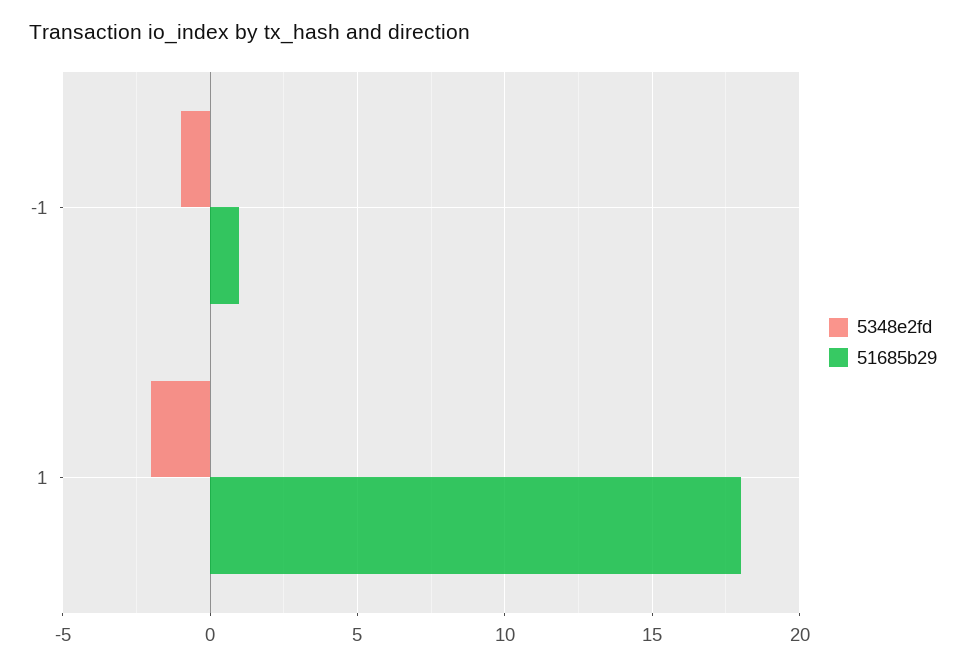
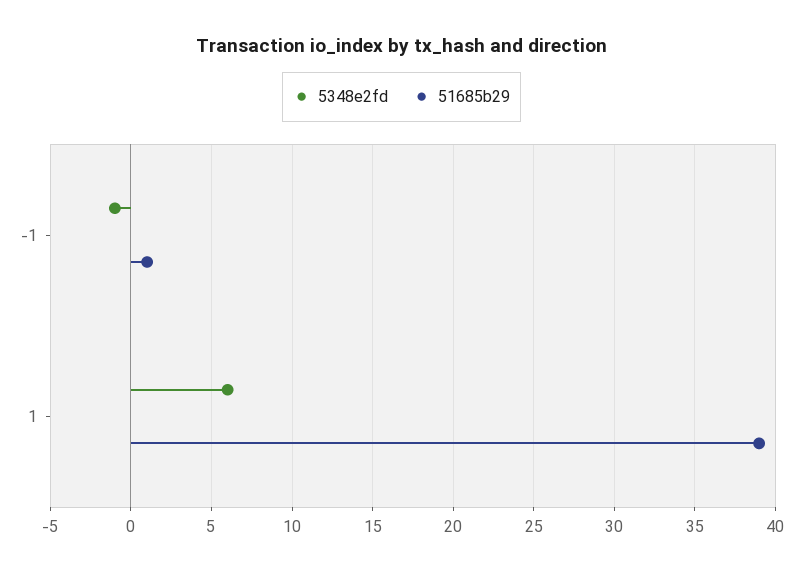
  {
    "5348e2fd": {
      "-1": -1,
-     "1": -2
+     "1": 6
    },
    "51685b29": {
      "-1": 1,
-     "1": 18
+     "1": 39
    }
  }

